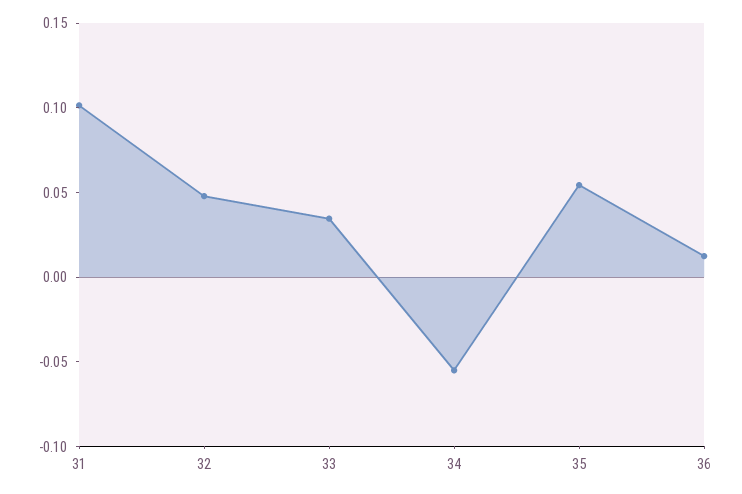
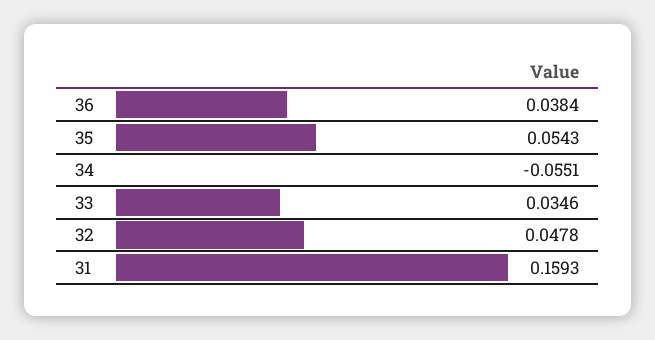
  {
-   "31": 0.1,
+   "31": 0.1593,
    "32": 0.0478,
    "33": 0.0346,
    "34": -0.0551,
    "35": 0.0543,
-   "36": 0.01
+   "36": 0.0384
  }

